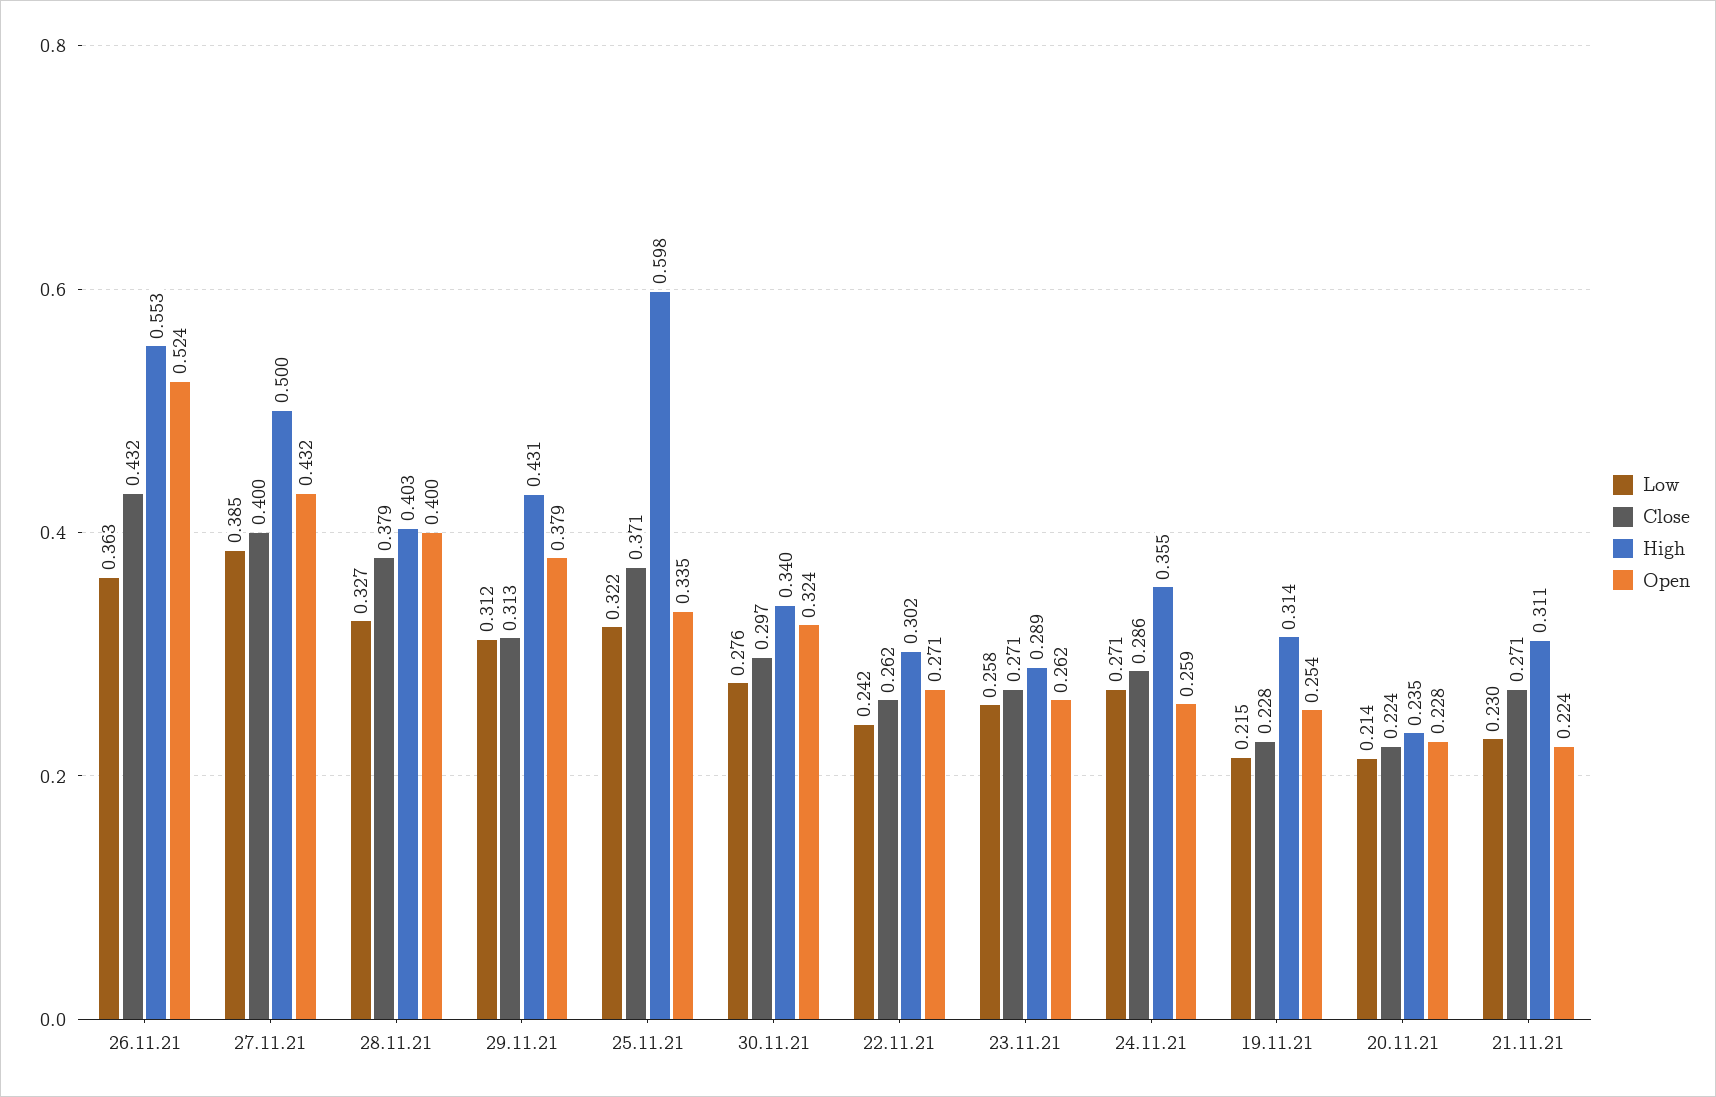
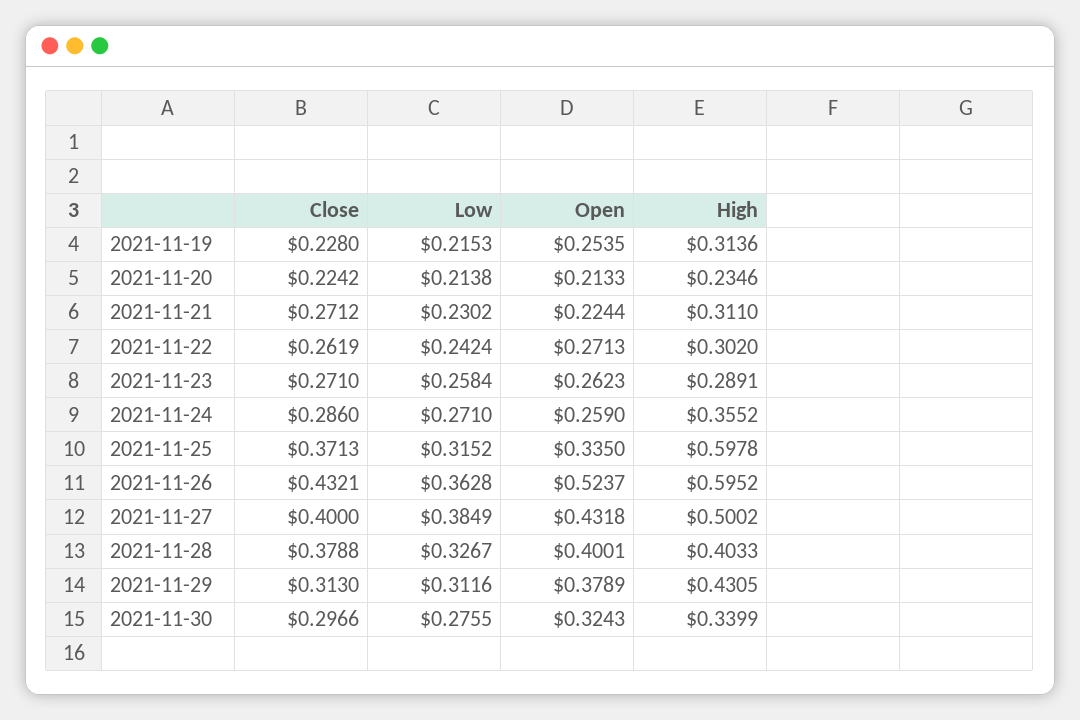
  {
    "Low": {
      "26.11.21": 0.3628,
      "27.11.21": 0.3849,
      "28.11.21": 0.3267,
      "29.11.21": 0.3116,
-     "25.11.21": 0.322,
+     "25.11.21": 0.3152,
      "30.11.21": 0.2755,
      "22.11.21": 0.2424,
      "23.11.21": 0.2584,
      "24.11.21": 0.271,
      "19.11.21": 0.2153,
      "20.11.21": 0.2138,
      "21.11.21": 0.2302
    },
    "Close": {
      "26.11.21": 0.4321,
      "27.11.21": 0.4,
      "28.11.21": 0.3788,
      "29.11.21": 0.313,
      "25.11.21": 0.3713,
      "30.11.21": 0.2966,
      "22.11.21": 0.2619,
      "23.11.21": 0.271,
      "24.11.21": 0.286,
      "19.11.21": 0.228,
      "20.11.21": 0.2242,
      "21.11.21": 0.2712
    },
    "High": {
-     "26.11.21": 0.553,
+     "26.11.21": 0.5952,
      "27.11.21": 0.5002,
      "28.11.21": 0.4033,
      "29.11.21": 0.4305,
      "25.11.21": 0.5978,
      "30.11.21": 0.3399,
      "22.11.21": 0.302,
      "23.11.21": 0.2891,
      "24.11.21": 0.3552,
      "19.11.21": 0.3136,
      "20.11.21": 0.2346,
      "21.11.21": 0.311
    },
    "Open": {
      "26.11.21": 0.5237,
      "27.11.21": 0.4318,
      "28.11.21": 0.4001,
      "29.11.21": 0.3789,
      "25.11.21": 0.335,
      "30.11.21": 0.3243,
      "22.11.21": 0.2713,
      "23.11.21": 0.2623,
      "24.11.21": 0.259,
      "19.11.21": 0.2535,
-     "20.11.21": 0.228,
+     "20.11.21": 0.2133,
      "21.11.21": 0.2244
    }
  }

